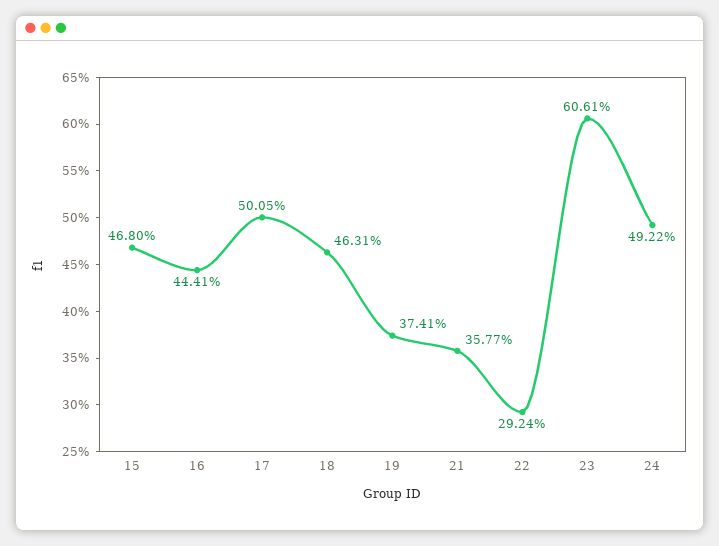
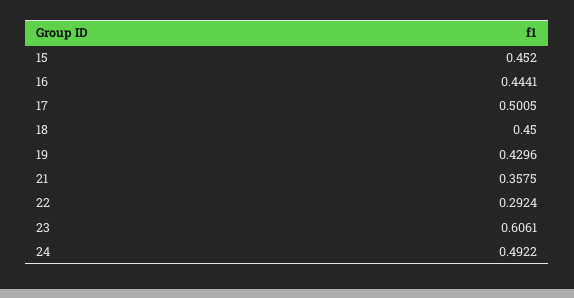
  {
-   "15": 0.468,
+   "15": 0.452,
    "16": 0.4441,
    "17": 0.5005,
-   "18": 0.4631,
+   "18": 0.45,
-   "19": 0.3741,
+   "19": 0.4296,
-   "21": 0.3577,
+   "21": 0.3575,
    "22": 0.2924,
    "23": 0.6061,
    "24": 0.4922
  }

